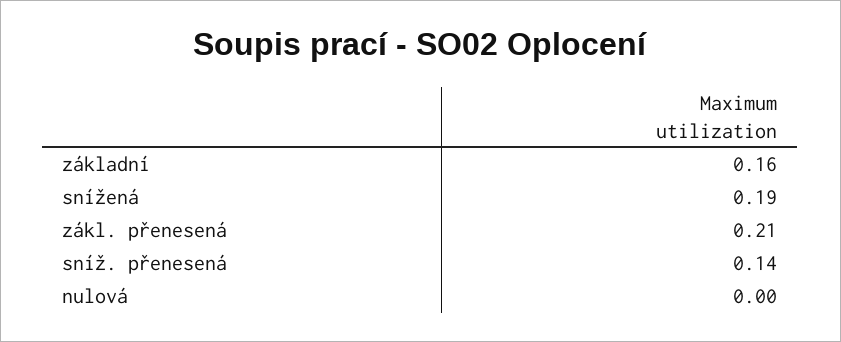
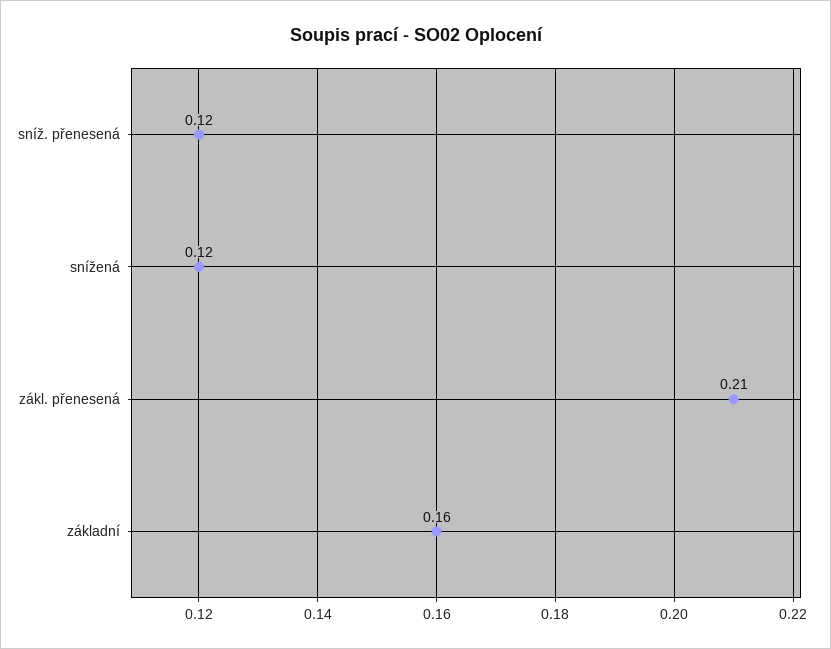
  {
    "základní": 0.16,
-   "snížená": 0.19,
+   "snížená": 0.12,
    "zákl. přenesená": 0.21,
-   "sníž. přenesená": 0.14,
+   "sníž. přenesená": 0.12
-   "nulová": 0
  }

